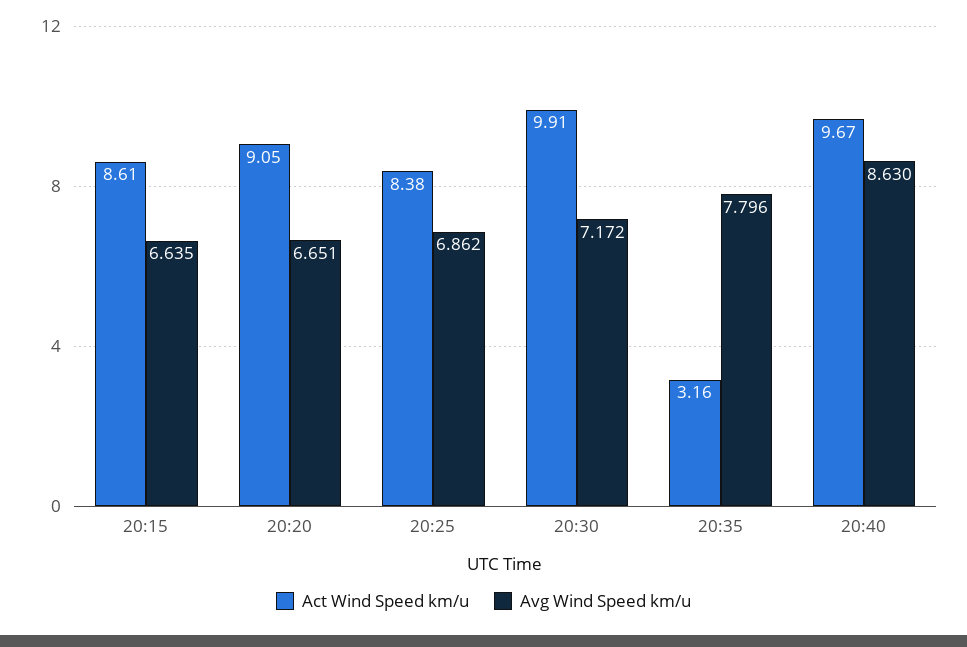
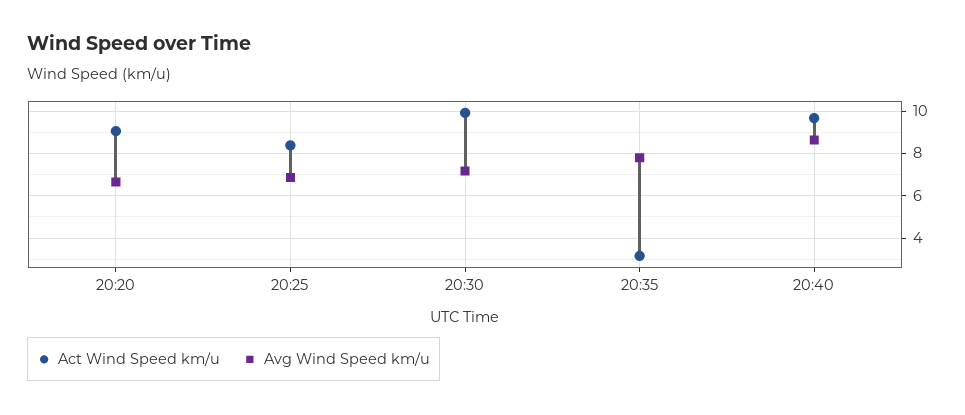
  {
    "Act Wind Speed km/u": {
-     "20:15": 8.61,
      "20:20": 9.05,
      "20:25": 8.38,
      "20:30": 9.91,
      "20:35": 3.16,
      "20:40": 9.67
    },
    "Avg Wind Speed km/u": {
-     "20:15": 6.635,
      "20:20": 6.651,
      "20:25": 6.862,
      "20:30": 7.172,
      "20:35": 7.796,
      "20:40": 8.63
    }
  }

